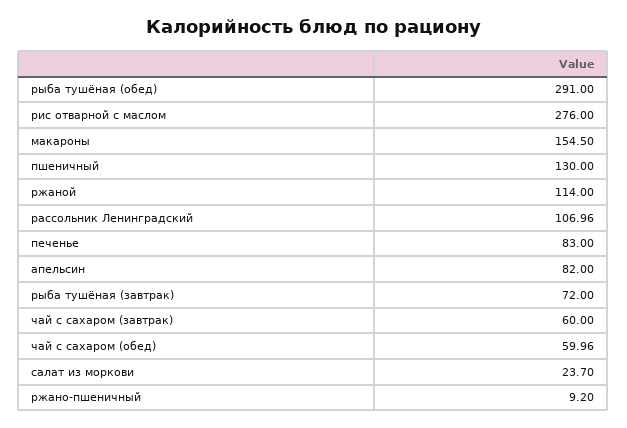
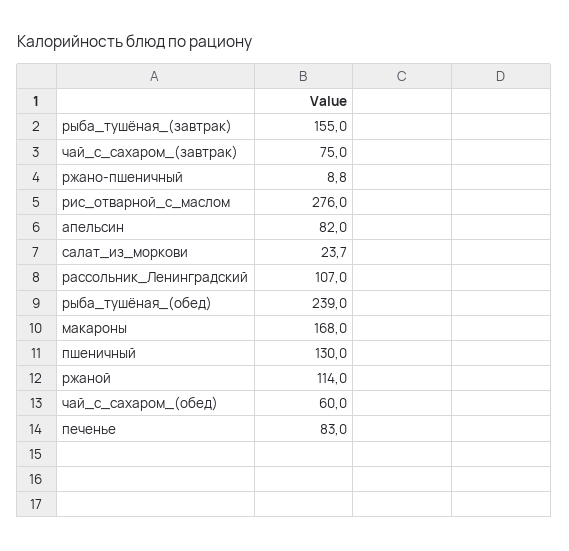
  {
-   "рыба тушёная (обед)": 291,
+   "рыба тушёная (обед)": 239,
    "рис отварной с маслом": 276,
-   "макароны": 154.5,
+   "макароны": 168,
    "пшеничный": 130,
    "ржаной": 114,
-   "рассольник Ленинградский": 106.96,
+   "рассольник Ленинградский": 107,
    "печенье": 83,
    "апельсин": 82,
-   "рыба тушёная (завтрак)": 72,
+   "рыба тушёная (завтрак)": 155,
-   "чай с сахаром (завтрак)": 60,
+   "чай с сахаром (завтрак)": 75,
-   "чай с сахаром (обед)": 59.96,
+   "чай с сахаром (обед)": 60,
    "салат из моркови": 23.7,
-   "ржано-пшеничный": 9.2
+   "ржано-пшеничный": 8.8
  }

